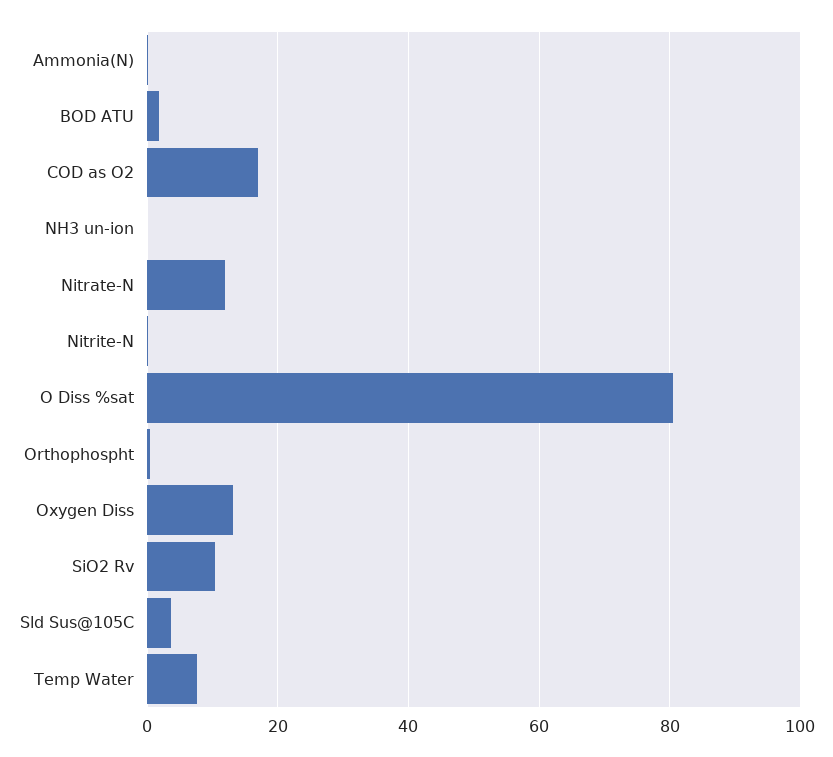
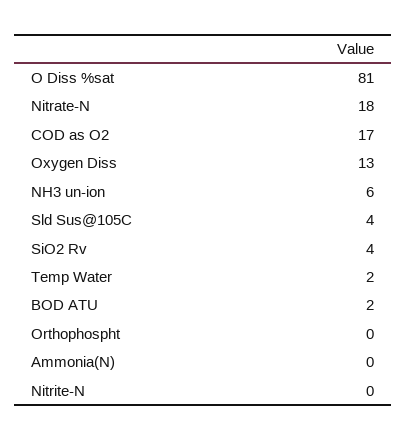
  {
    "Ammonia(N)": 0,
    "BOD ATU": 2,
    "COD as O2": 17,
-   "NH3 un-ion": 0,
+   "NH3 un-ion": 6,
-   "Nitrate-N": 12,
+   "Nitrate-N": 18,
    "Nitrite-N": 0,
    "O Diss %sat": 81,
    "Orthophospht": 0,
    "Oxygen Diss": 13,
-   "SiO2 Rv": 10,
+   "SiO2 Rv": 4,
    "Sld Sus@105C": 4,
-   "Temp Water": 8
+   "Temp Water": 2
  }

